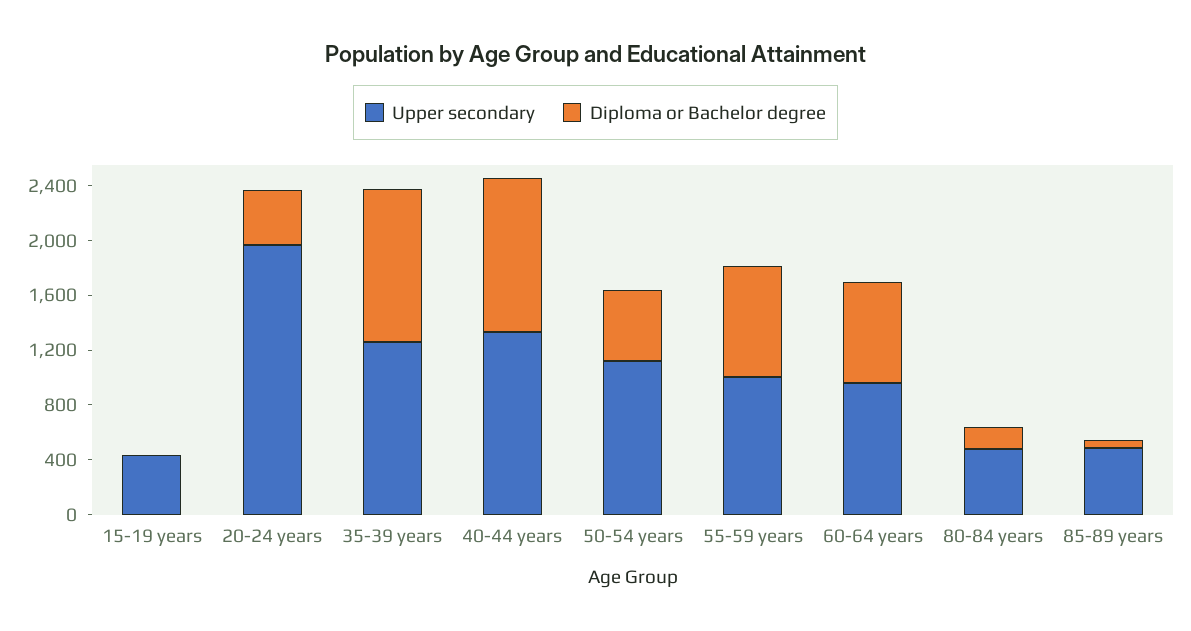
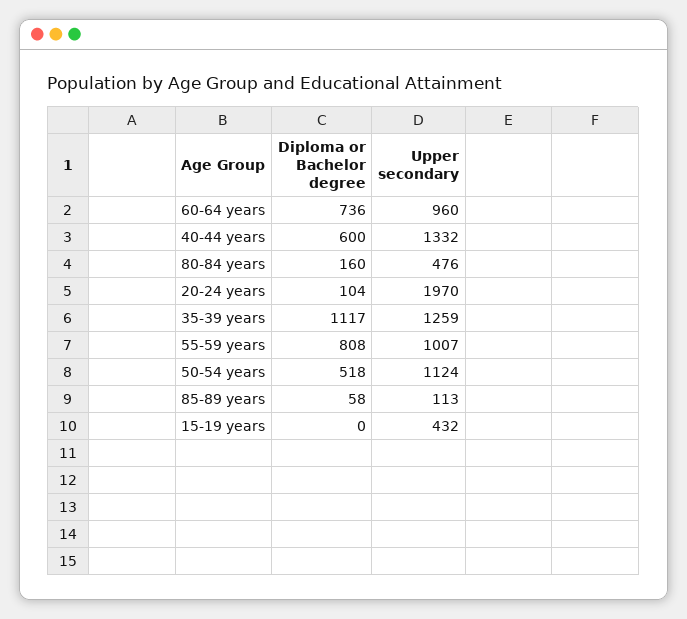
  {
    "Upper secondary": {
      "15-19 years": 432,
      "20-24 years": 1970,
      "35-39 years": 1259,
      "40-44 years": 1332,
      "50-54 years": 1124,
      "55-59 years": 1007,
      "60-64 years": 960,
      "80-84 years": 476,
-     "85-89 years": 500
+     "85-89 years": 113
    },
    "Diploma or Bachelor degree": {
      "15-19 years": 0,
-     "20-24 years": 400,
+     "20-24 years": 104,
      "35-39 years": 1117,
-     "40-44 years": 1100,
+     "40-44 years": 600,
      "50-54 years": 518,
      "55-59 years": 808,
      "60-64 years": 736,
      "80-84 years": 160,
      "85-89 years": 58
    }
  }

